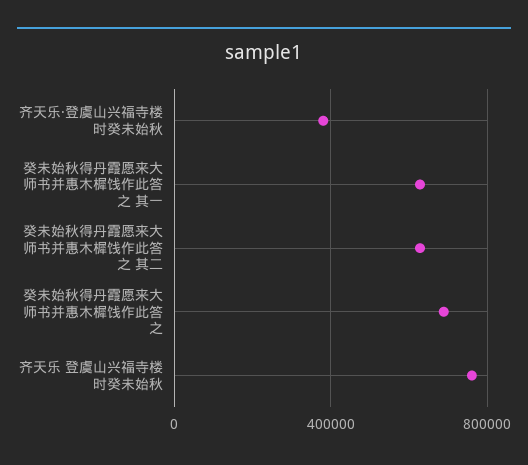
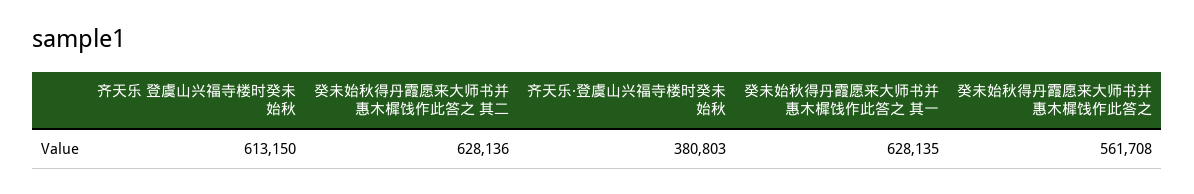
  {
    "齐天乐·登虞山兴福寺楼时癸未始秋": 380803,
    "癸未始秋得丹霞愿来大师书并惠木樨饯作此答之 其一": 628135,
    "癸未始秋得丹霞愿来大师书并惠木樨饯作此答之 其二": 628136,
-   "癸未始秋得丹霞愿来大师书并惠木樨饯作此答之": 700000,
+   "癸未始秋得丹霞愿来大师书并惠木樨饯作此答之": 561708,
-   "齐天乐 登虞山兴福寺楼时癸未始秋": 750000
+   "齐天乐 登虞山兴福寺楼时癸未始秋": 613150
  }

